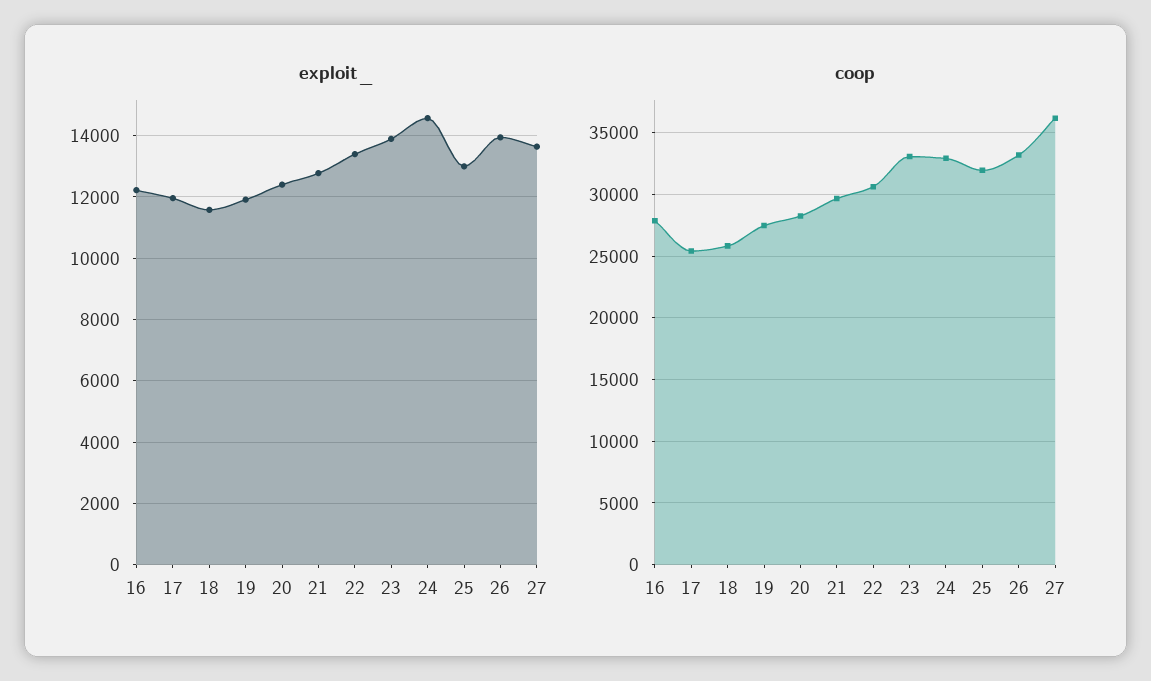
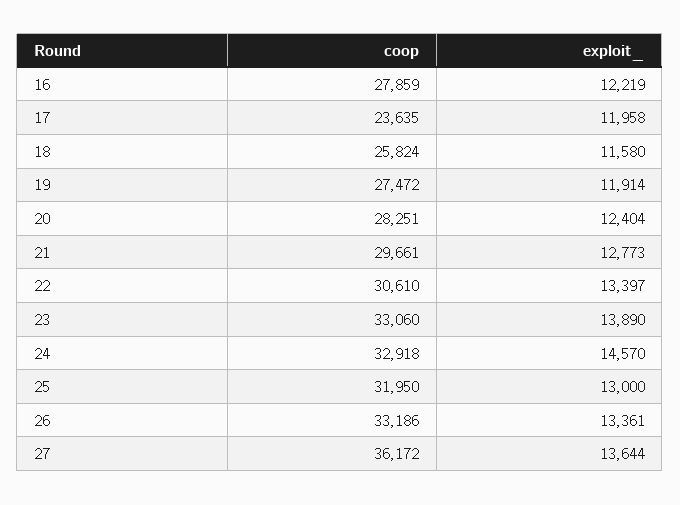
  {
    "exploit_": {
      "16": 12219,
      "17": 11958,
      "18": 11580,
      "19": 11914,
      "20": 12404,
      "21": 12773,
      "22": 13397,
      "23": 13890,
      "24": 14570,
      "25": 13000,
-     "26": 14000,
+     "26": 13361,
      "27": 13644
    },
    "coop": {
      "16": 27859,
-     "17": 25500,
+     "17": 23635,
      "18": 25824,
      "19": 27472,
      "20": 28251,
      "21": 29661,
      "22": 30610,
      "23": 33060,
      "24": 32918,
      "25": 31950,
      "26": 33186,
      "27": 36172
    }
  }

